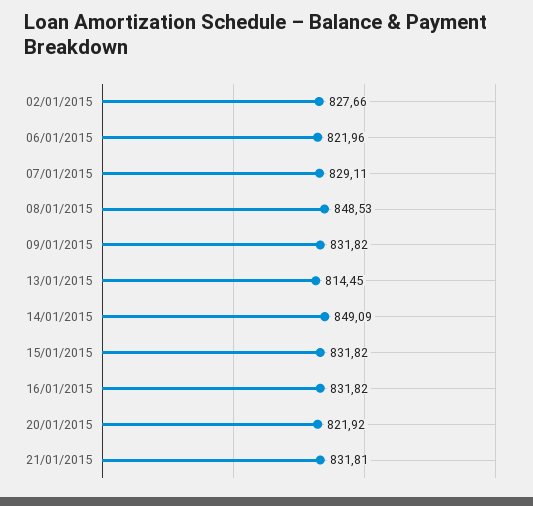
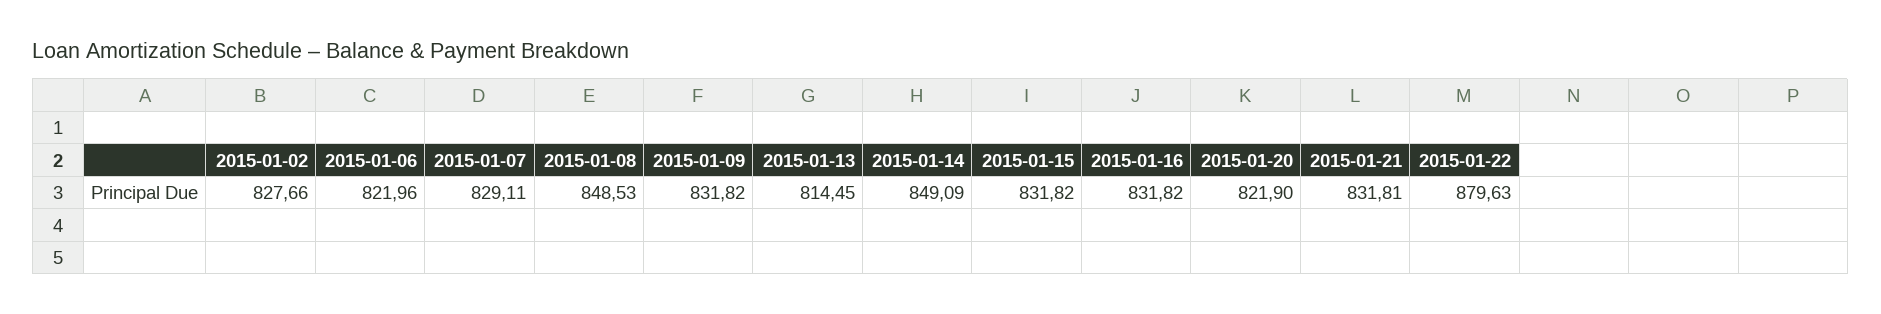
  {
    "02/01/2015": 827.66,
    "06/01/2015": 821.96,
    "07/01/2015": 829.11,
    "08/01/2015": 848.53,
    "09/01/2015": 831.82,
    "13/01/2015": 814.45,
    "14/01/2015": 849.09,
    "15/01/2015": 831.82,
    "16/01/2015": 831.82,
-   "20/01/2015": 821.92,
+   "20/01/2015": 821.9,
-   "21/01/2015": 831.81
+   "21/01/2015": 831.81,
+   "2015-01-22": 879.63
  }

